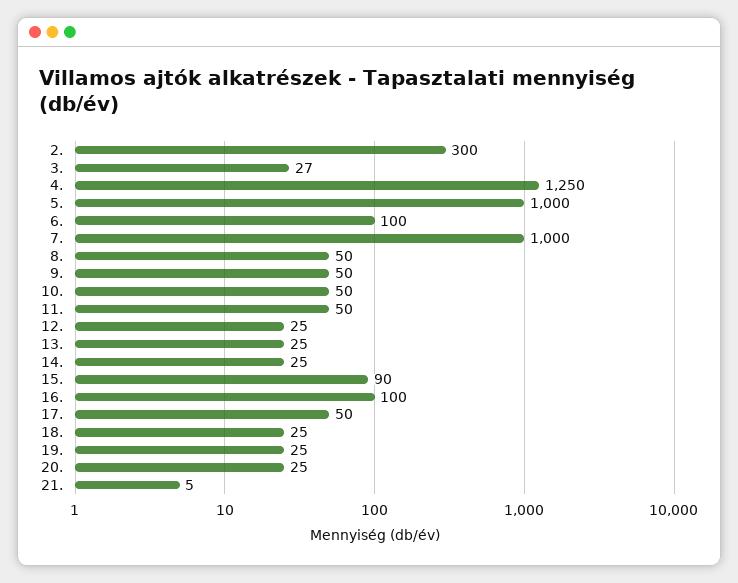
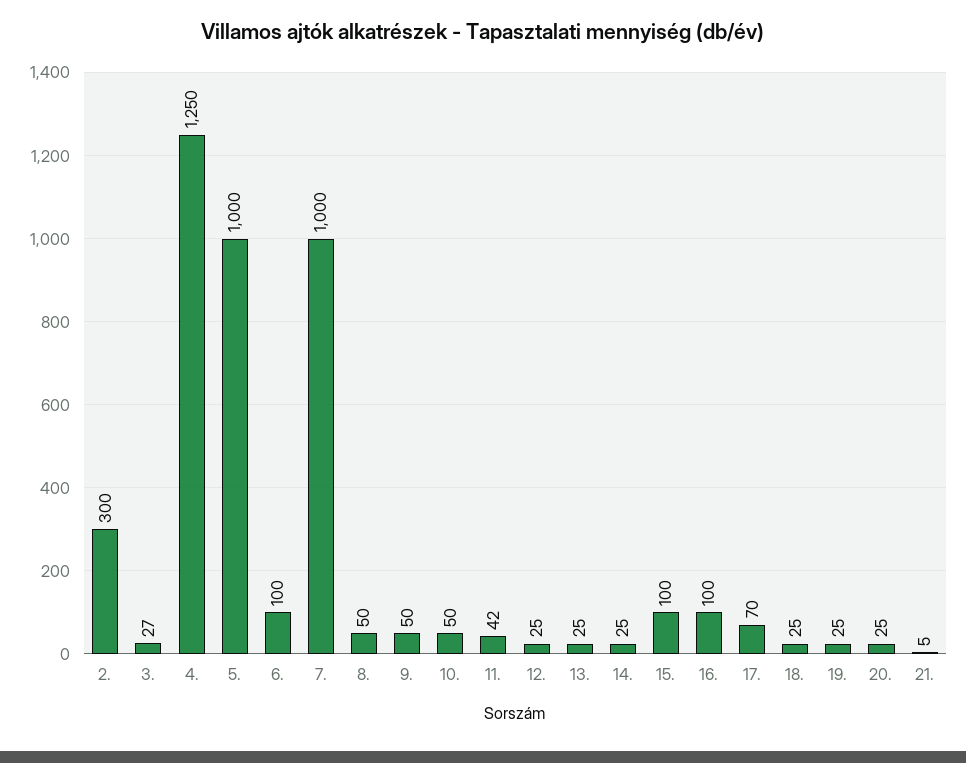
  {
    "2.": 300,
    "3.": 27,
    "4.": 1250,
    "5.": 1000,
    "6.": 100,
    "7.": 1000,
    "8.": 50,
    "9.": 50,
    "10.": 50,
-   "11.": 50,
+   "11.": 42,
    "12.": 25,
    "13.": 25,
    "14.": 25,
-   "15.": 90,
+   "15.": 100,
    "16.": 100,
-   "17.": 50,
+   "17.": 70,
    "18.": 25,
    "19.": 25,
    "20.": 25,
    "21.": 5
  }

